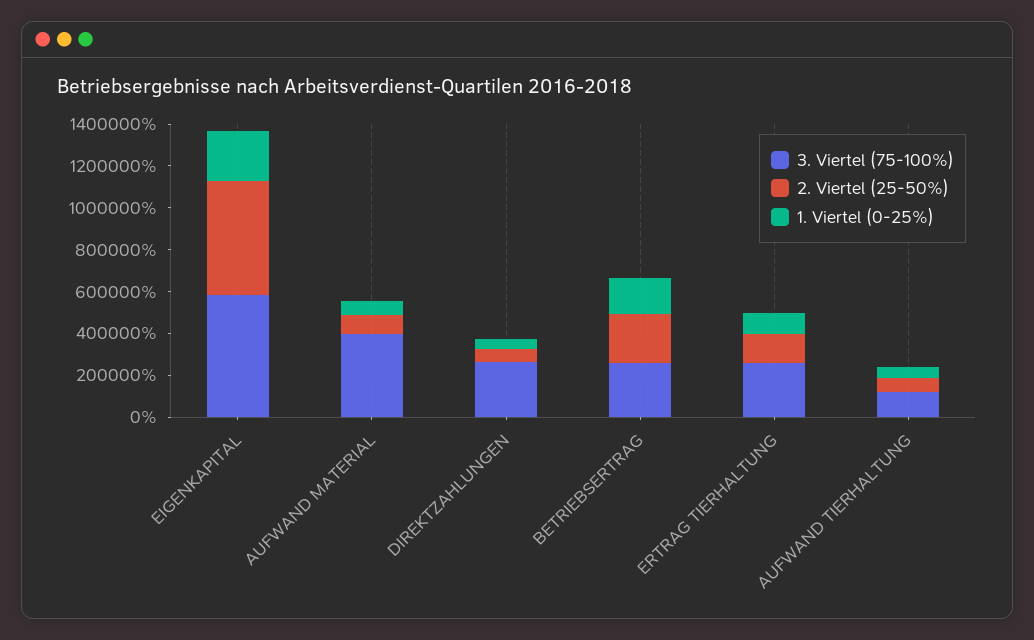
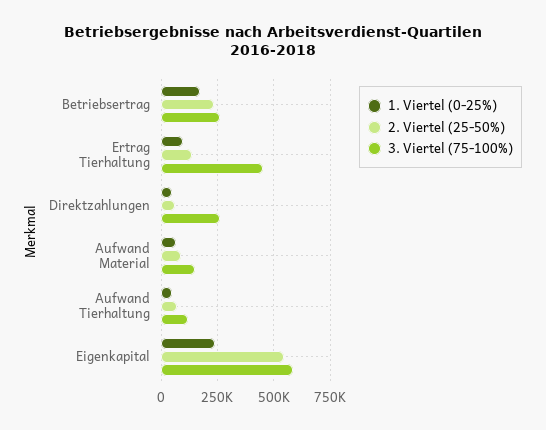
  {
    "3. Viertel (75-100%)": {
      "EIGENKAPITAL": 600000,
-     "AUFWAND MATERIAL": 400000,
+     "AUFWAND MATERIAL": 150000,
      "DIREKTZAHLUNGEN": 250000,
      "BETRIEBSERTRAG": 250000,
-     "ERTRAG TIERHALTUNG": 250000,
+     "ERTRAG TIERHALTUNG": 450000,
      "AUFWAND TIERHALTUNG": 100000
    },
    "2. Viertel (25-50%)": {
      "EIGENKAPITAL": 550000,
      "AUFWAND MATERIAL": 100000,
      "DIREKTZAHLUNGEN": 50000,
      "BETRIEBSERTRAG": 250000,
      "ERTRAG TIERHALTUNG": 150000,
      "AUFWAND TIERHALTUNG": 50000
    },
    "1. Viertel (0-25%)": {
      "EIGENKAPITAL": 250000,
      "AUFWAND MATERIAL": 50000,
      "DIREKTZAHLUNGEN": 50000,
      "BETRIEBSERTRAG": 150000,
      "ERTRAG TIERHALTUNG": 100000,
      "AUFWAND TIERHALTUNG": 50000
    }
  }

